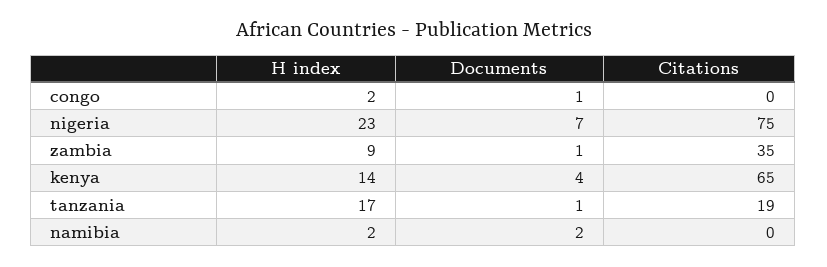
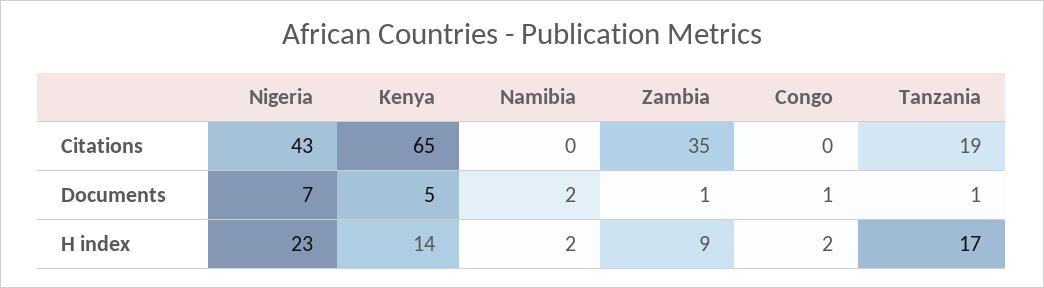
  {
    "H index": {
      "congo": 2,
      "nigeria": 23,
      "zambia": 9,
      "kenya": 14,
      "tanzania": 17,
      "namibia": 2
    },
    "Documents": {
      "congo": 1,
      "nigeria": 7,
      "zambia": 1,
-     "kenya": 4,
+     "kenya": 5,
      "tanzania": 1,
      "namibia": 2
    },
    "Citations": {
      "congo": 0,
-     "nigeria": 75,
+     "nigeria": 43,
      "zambia": 35,
      "kenya": 65,
      "tanzania": 19,
      "namibia": 0
    }
  }

